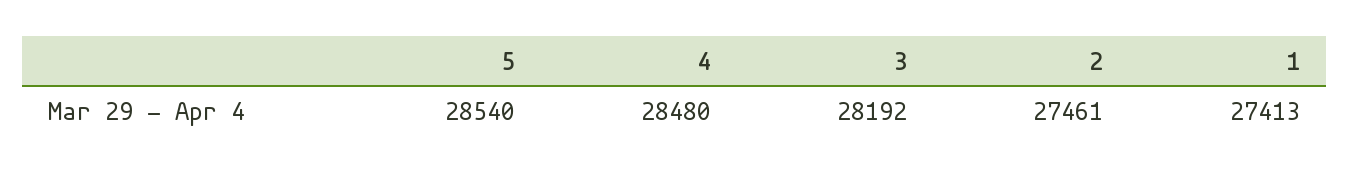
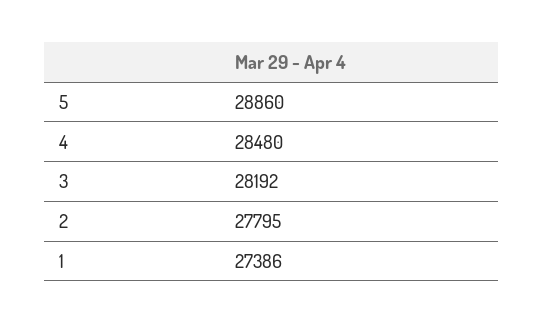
  {
-   "5": 28540,
+   "5": 28860,
    "4": 28480,
    "3": 28192,
-   "2": 27461,
+   "2": 27795,
-   "1": 27413
+   "1": 27386
  }

